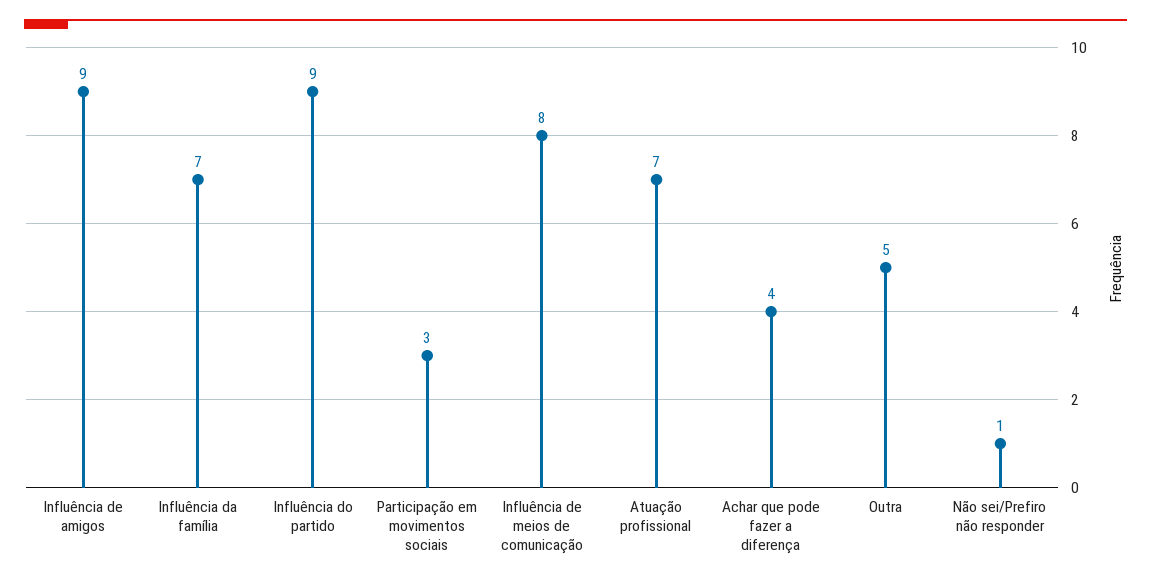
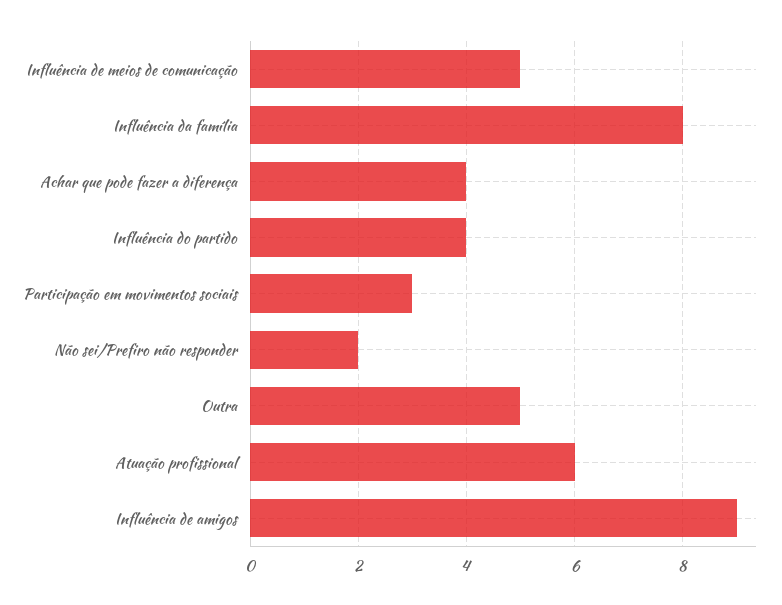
  {
    "Influência de amigos": 9,
-   "Influência da família": 7,
+   "Influência da família": 8,
-   "Influência do partido": 9,
+   "Influência do partido": 4,
    "Participação em movimentos sociais": 3,
-   "Influência de meios de comunicação": 8,
+   "Influência de meios de comunicação": 5,
-   "Atuação profissional": 7,
+   "Atuação profissional": 6,
    "Achar que pode fazer a diferença": 4,
    "Outra": 5,
-   "Não sei/Prefiro não responder": 1
+   "Não sei/Prefiro não responder": 2
  }

